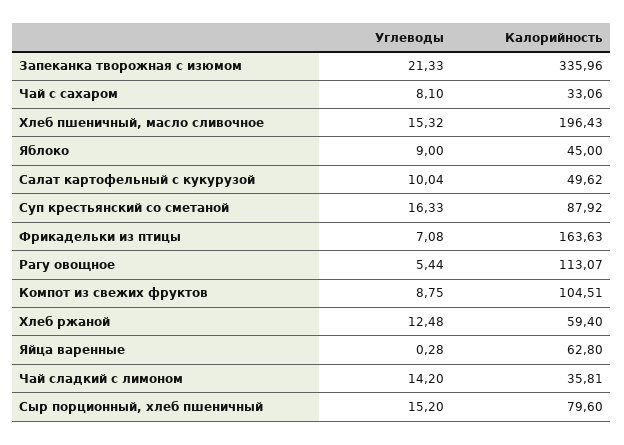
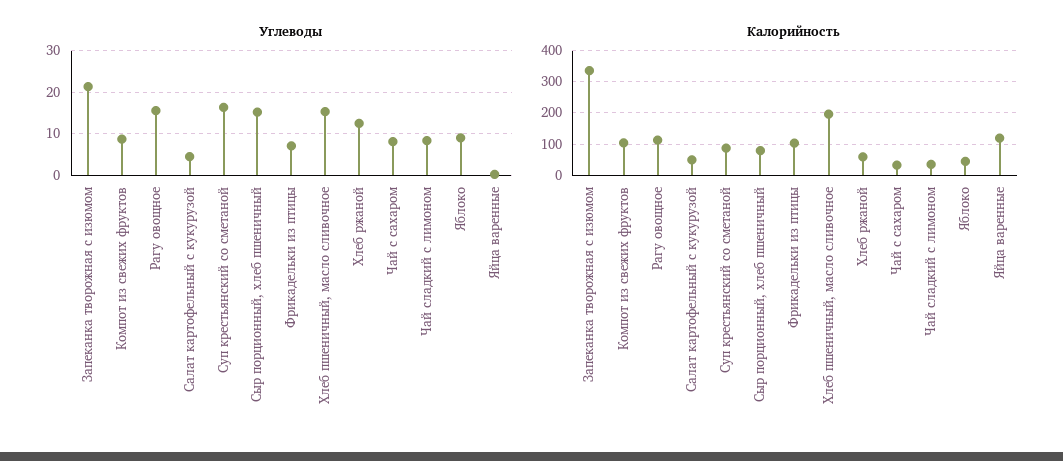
  {
    "Углеводы": {
      "Запеканка творожная с изюмом": 21.33,
      "Чай с сахаром": 8.1,
      "Хлеб пшеничный, масло сливочное": 15.32,
      "Яблоко": 9,
-     "Салат картофельный с кукурузой": 10.04,
+     "Салат картофельный с кукурузой": 4,
      "Суп крестьянский со сметаной": 16.33,
      "Фрикадельки из птицы": 7.08,
-     "Рагу овощное": 5.44,
+     "Рагу овощное": 16,
      "Компот из свежих фруктов": 8.75,
      "Хлеб ржаной": 12.48,
      "Яйца варенные": 0.28,
-     "Чай сладкий с лимоном": 14.2,
+     "Чай сладкий с лимоном": 8,
      "Сыр порционный, хлеб пшеничный": 15.2
    },
    "Калорийность": {
      "Запеканка творожная с изюмом": 335.96,
      "Чай с сахаром": 33.06,
      "Хлеб пшеничный, масло сливочное": 196.43,
      "Яблоко": 45,
      "Салат картофельный с кукурузой": 49.62,
      "Суп крестьянский со сметаной": 87.92,
-     "Фрикадельки из птицы": 163.63,
+     "Фрикадельки из птицы": 100,
      "Рагу овощное": 113.07,
      "Компот из свежих фруктов": 104.51,
      "Хлеб ржаной": 59.4,
-     "Яйца варенные": 62.8,
+     "Яйца варенные": 120,
      "Чай сладкий с лимоном": 35.81,
      "Сыр порционный, хлеб пшеничный": 79.6
    }
  }

